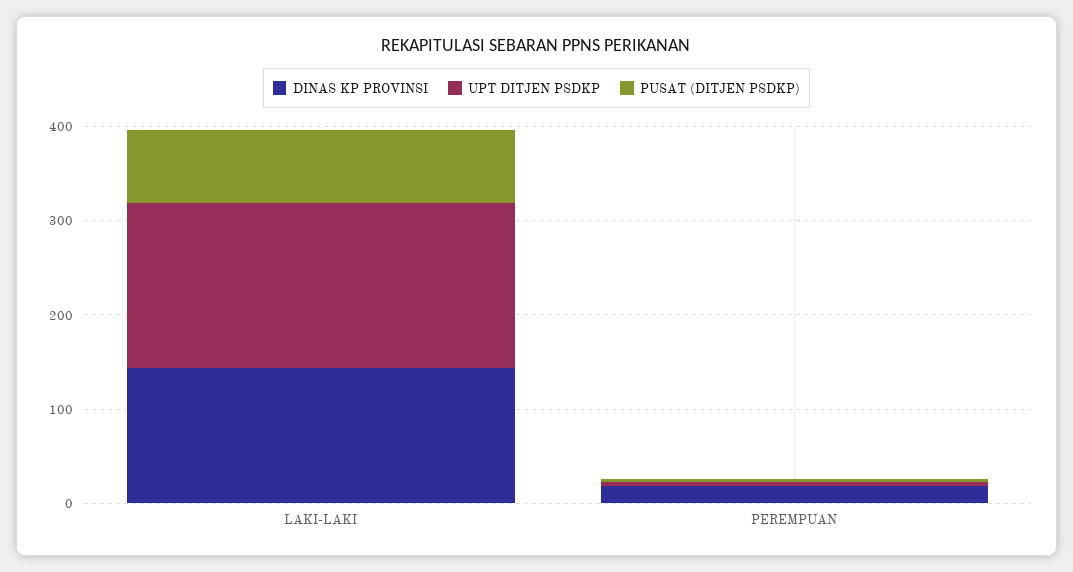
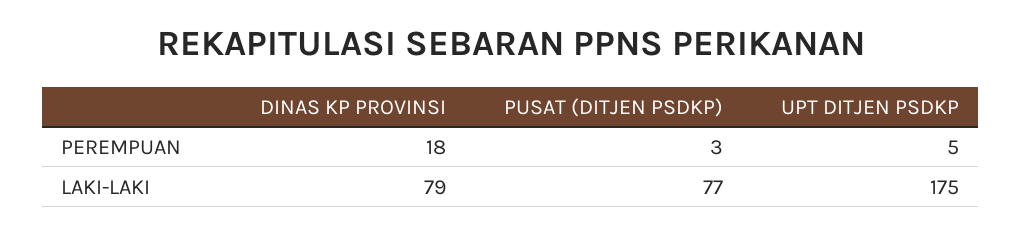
  {
    "DINAS KP PROVINSI": {
-     "LAKI-LAKI": 140,
+     "LAKI-LAKI": 79,
      "PEREMPUAN": 18
    },
    "UPT DITJEN PSDKP": {
      "LAKI-LAKI": 175,
      "PEREMPUAN": 5
    },
    "PUSAT (DITJEN PSDKP)": {
      "LAKI-LAKI": 77,
      "PEREMPUAN": 3
    }
  }

